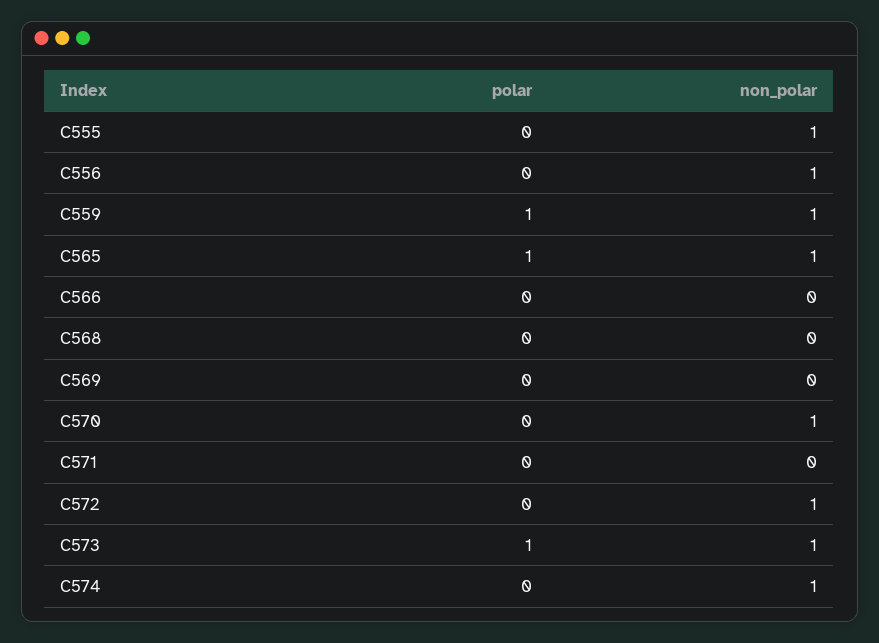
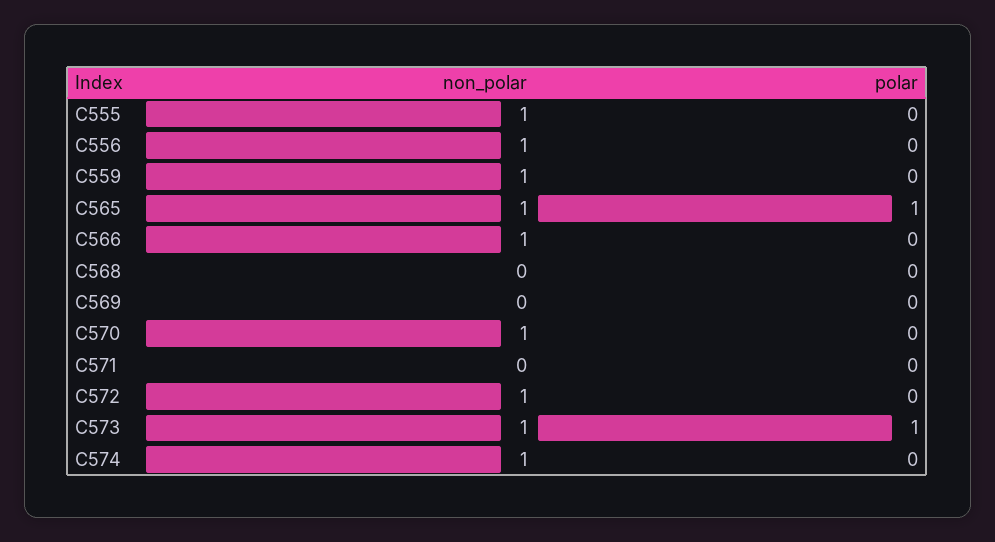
  {
    "polar": {
      "C555": 0,
      "C556": 0,
-     "C559": 1,
+     "C559": 0,
      "C565": 1,
      "C566": 0,
      "C568": 0,
      "C569": 0,
      "C570": 0,
      "C571": 0,
      "C572": 0,
      "C573": 1,
      "C574": 0
    },
    "non_polar": {
      "C555": 1,
      "C556": 1,
      "C559": 1,
      "C565": 1,
-     "C566": 0,
+     "C566": 1,
      "C568": 0,
      "C569": 0,
      "C570": 1,
      "C571": 0,
      "C572": 1,
      "C573": 1,
      "C574": 1
    }
  }

